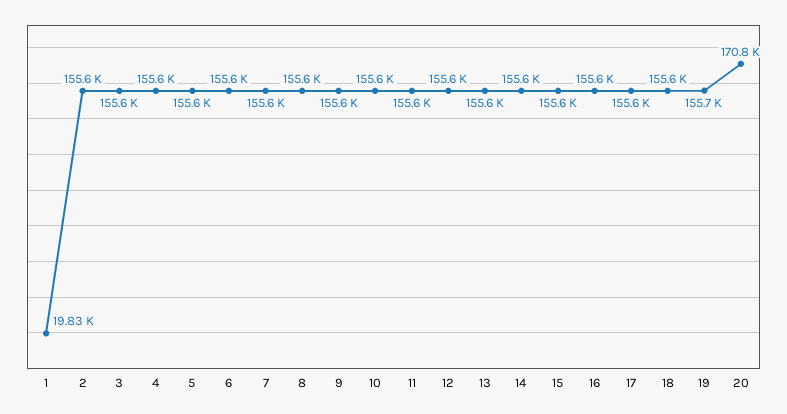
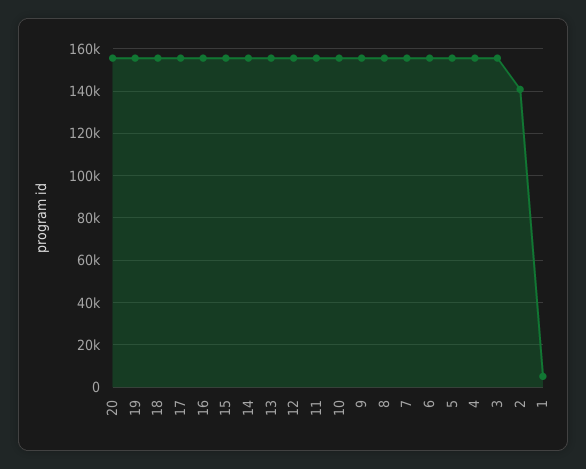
  {
-   "1": 19830,
+   "1": 5000,
-   "2": 155600,
+   "2": 140000,
    "3": 155600,
    "4": 155600,
    "5": 155600,
    "6": 155600,
    "7": 155600,
    "8": 155600,
    "9": 155600,
    "10": 155600,
    "11": 155600,
    "12": 155600,
    "13": 155600,
    "14": 155600,
    "15": 155600,
    "16": 155600,
    "17": 155600,
    "18": 155600,
    "19": 155700,
-   "20": 170800
+   "20": 155000
  }

